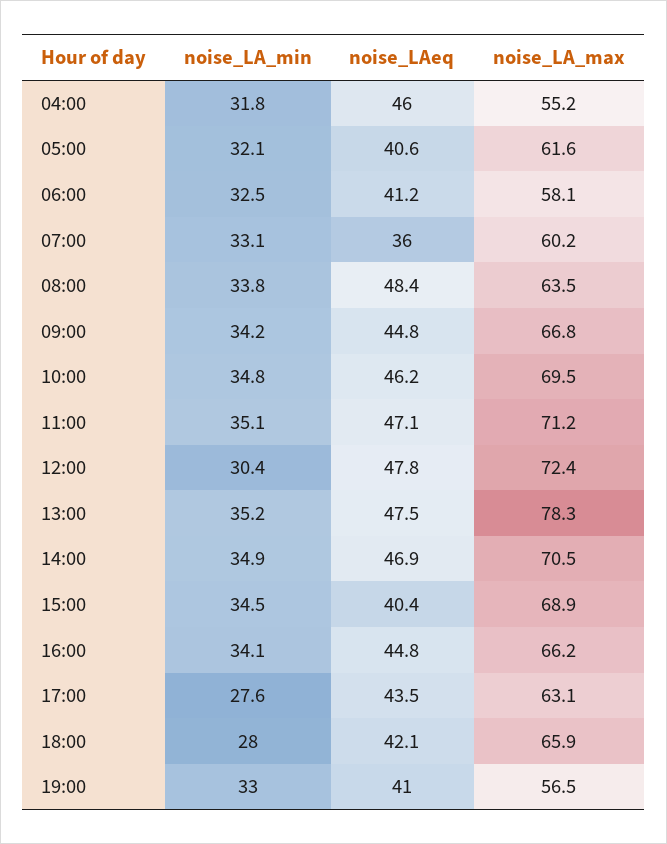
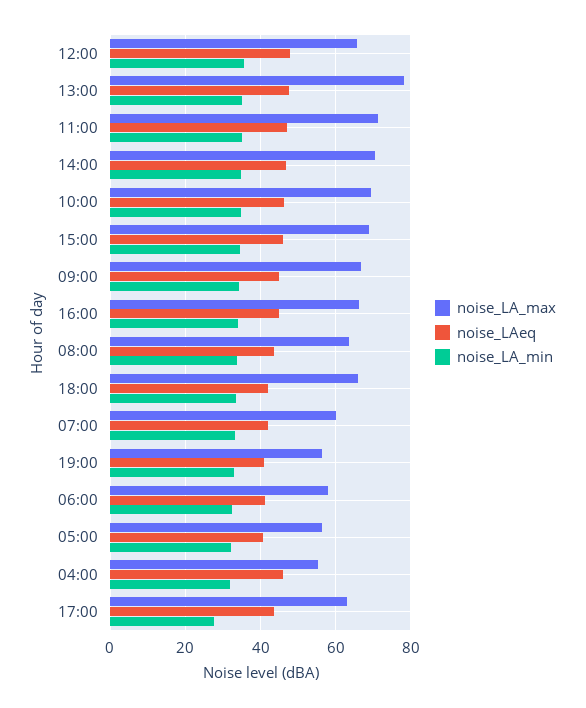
  {
    "noise_LA_min": {
      "04:00": 31.8,
      "05:00": 32.1,
      "06:00": 32.5,
      "07:00": 33.1,
      "08:00": 33.8,
      "09:00": 34.2,
      "10:00": 34.8,
      "11:00": 35.1,
-     "12:00": 30.4,
+     "12:00": 36,
      "13:00": 35.2,
      "14:00": 34.9,
      "15:00": 34.5,
      "16:00": 34.1,
      "17:00": 27.6,
-     "18:00": 28,
+     "18:00": 34,
      "19:00": 33
    },
    "noise_LAeq": {
      "04:00": 46,
      "05:00": 40.6,
      "06:00": 41.2,
-     "07:00": 36,
+     "07:00": 42,
-     "08:00": 48.4,
+     "08:00": 44,
      "09:00": 44.8,
      "10:00": 46.2,
      "11:00": 47.1,
      "12:00": 47.8,
      "13:00": 47.5,
      "14:00": 46.9,
-     "15:00": 40.4,
+     "15:00": 46,
      "16:00": 44.8,
      "17:00": 43.5,
      "18:00": 42.1,
      "19:00": 41
    },
    "noise_LA_max": {
      "04:00": 55.2,
-     "05:00": 61.6,
+     "05:00": 56,
      "06:00": 58.1,
      "07:00": 60.2,
      "08:00": 63.5,
      "09:00": 66.8,
      "10:00": 69.5,
      "11:00": 71.2,
-     "12:00": 72.4,
+     "12:00": 66,
      "13:00": 78.3,
      "14:00": 70.5,
      "15:00": 68.9,
      "16:00": 66.2,
      "17:00": 63.1,
      "18:00": 65.9,
      "19:00": 56.5
    }
  }

